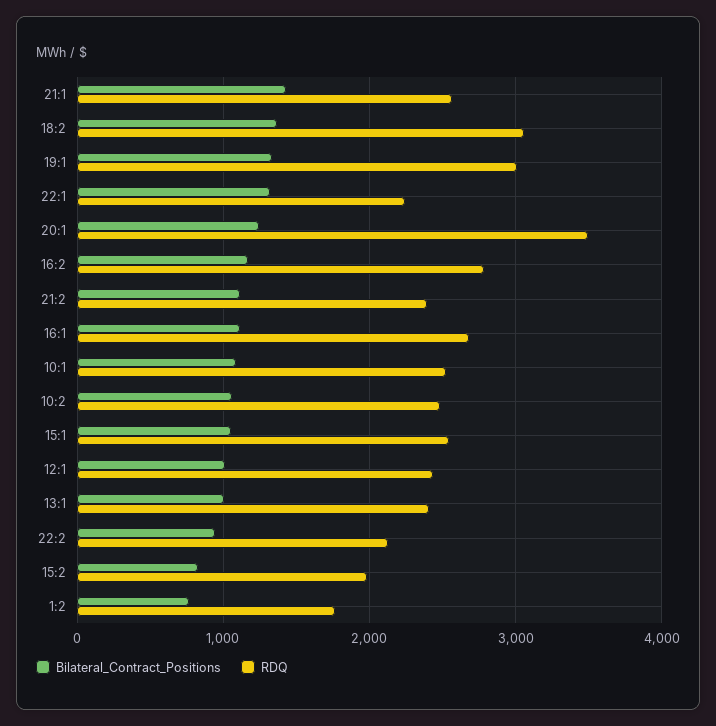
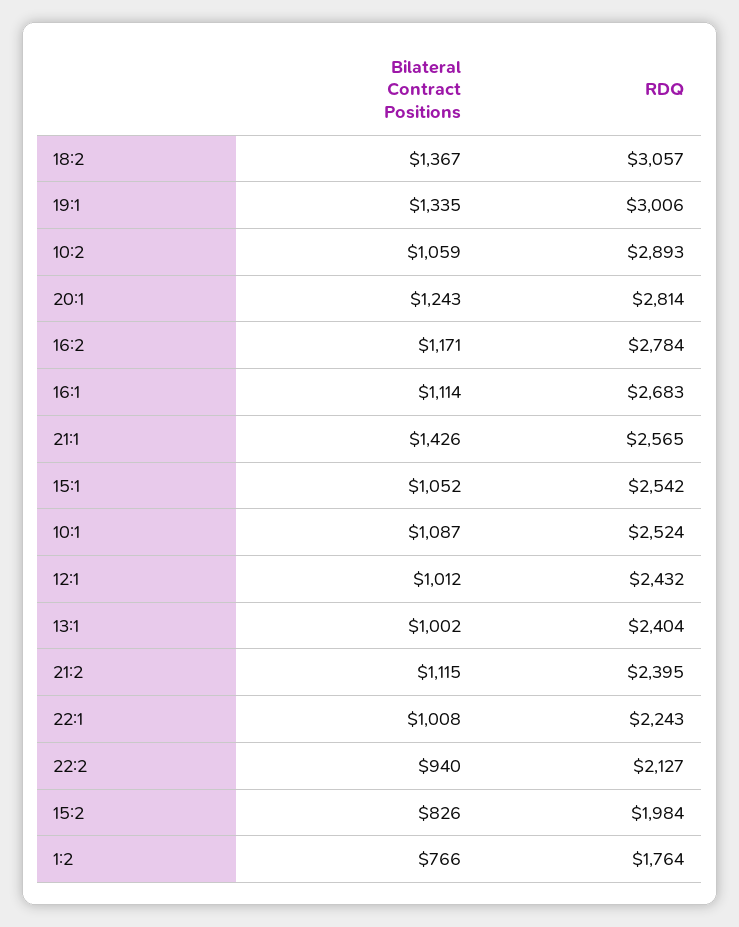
  {
    "Bilateral_Contract_Positions": {
      "21:1": 1426,
      "18:2": 1367,
      "19:1": 1335,
-     "22:1": 1300,
+     "22:1": 1008,
      "20:1": 1243,
      "16:2": 1171,
      "21:2": 1115,
      "16:1": 1114,
      "10:1": 1087,
      "10:2": 1059,
      "15:1": 1052,
      "12:1": 1012,
      "13:1": 1002,
      "22:2": 940,
      "15:2": 826,
      "1:2": 766
    },
    "RDQ": {
      "21:1": 2565,
      "18:2": 3057,
      "19:1": 3006,
      "22:1": 2243,
-     "20:1": 3500,
+     "20:1": 2814,
      "16:2": 2784,
      "21:2": 2395,
      "16:1": 2683,
      "10:1": 2524,
-     "10:2": 2500,
+     "10:2": 2893,
      "15:1": 2542,
      "12:1": 2432,
      "13:1": 2404,
      "22:2": 2127,
      "15:2": 1984,
      "1:2": 1764
    }
  }

